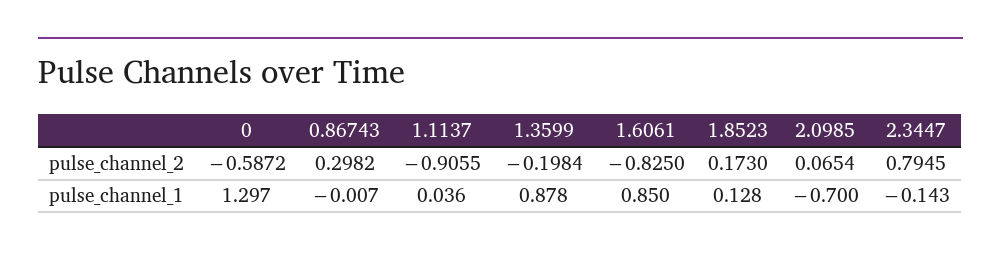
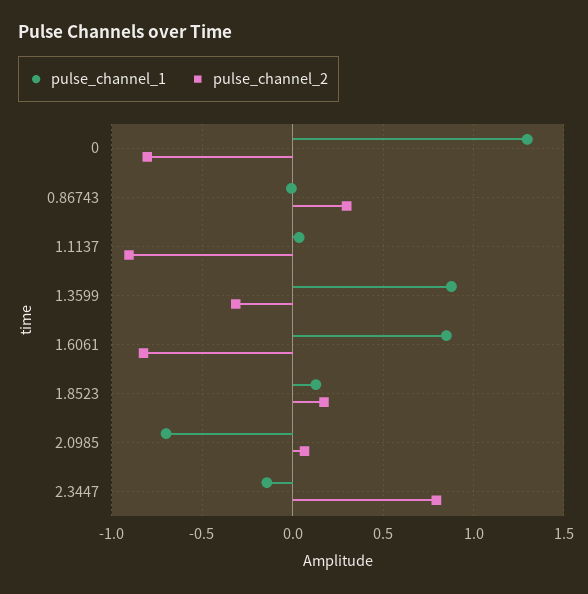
  {
    "pulse_channel_2": {
-     "0": -0.5872,
+     "0": -0.8,
      "0.86743": 0.2982,
      "1.1137": -0.9055,
-     "1.3599": -0.1984,
+     "1.3599": -0.3,
      "1.6061": -0.825,
      "1.8523": 0.173,
      "2.0985": 0.0654,
      "2.3447": 0.7945
    },
    "pulse_channel_1": {
      "0": 1.297,
      "0.86743": -0.007,
      "1.1137": 0.036,
      "1.3599": 0.878,
      "1.6061": 0.85,
      "1.8523": 0.128,
      "2.0985": -0.7,
      "2.3447": -0.143
    }
  }

